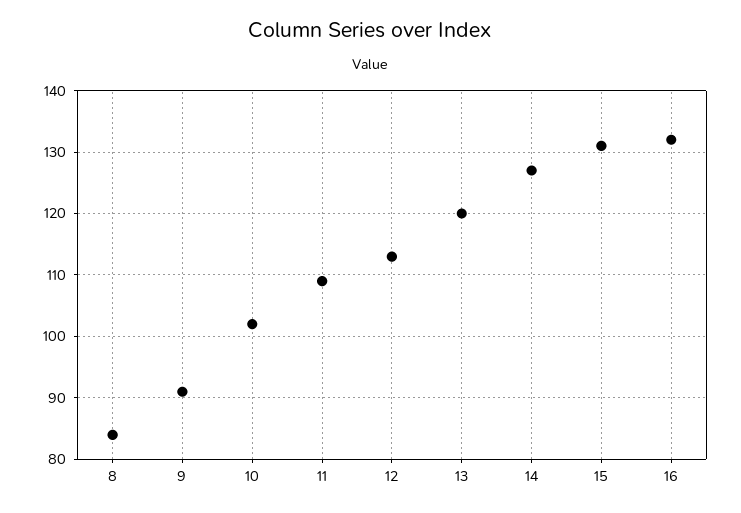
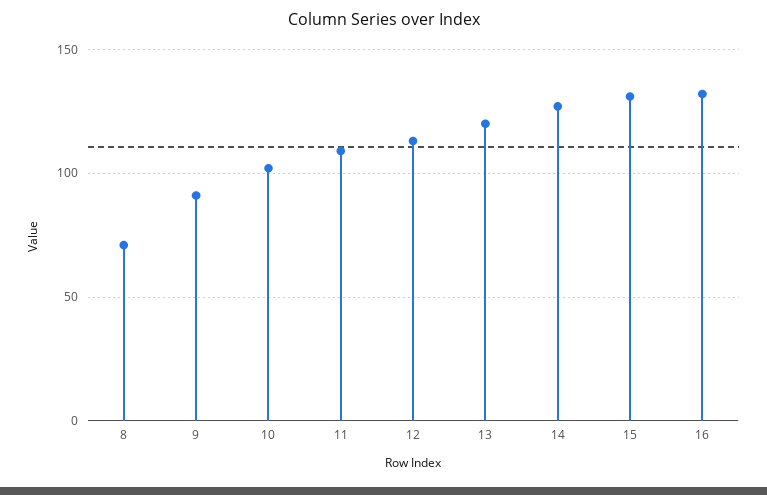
  {
-   "8": 84,
+   "8": 70,
    "9": 91,
    "10": 102,
    "11": 109,
    "12": 113,
    "13": 120,
    "14": 127,
    "15": 131,
    "16": 132
  }

